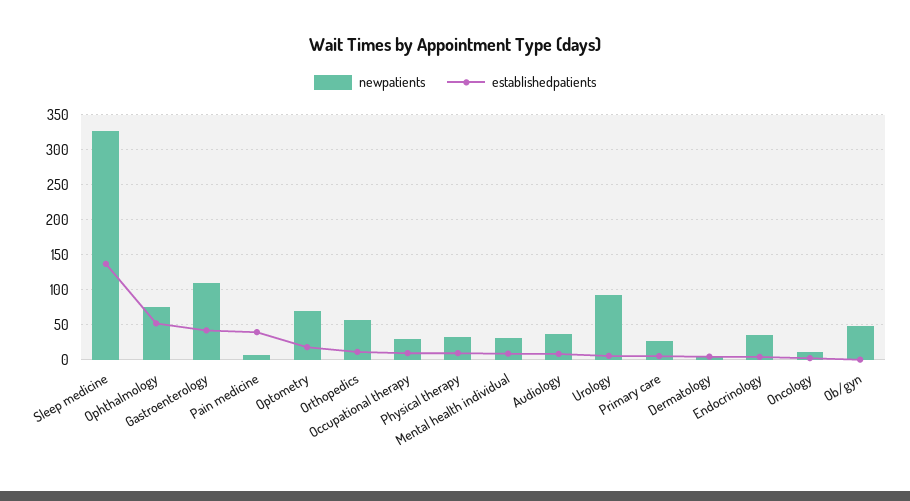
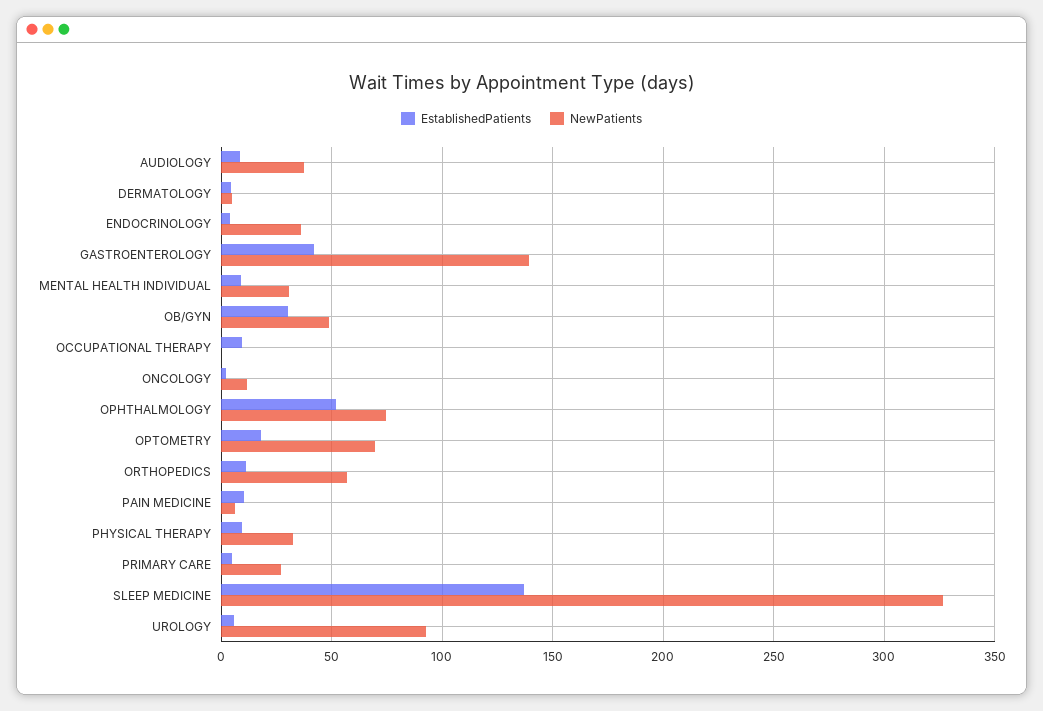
  {
    "newpatients": {
      "Sleep medicine": 325,
      "Ophthalmology": 75,
-     "Gastroenterology": 110,
+     "Gastroenterology": 140,
      "Pain medicine": 5,
      "Optometry": 70,
      "Orthopedics": 55,
-     "Occupational therapy": 30,
+     "Occupational therapy": 0,
      "Physical therapy": 30,
      "Mental health individual": 30,
      "Audiology": 35,
      "Urology": 95,
      "Primary care": 25,
      "Dermatology": 5,
      "Endocrinology": 35,
      "Oncology": 10,
      "Ob/gyn": 50
    },
    "establishedpatients": {
      "Sleep medicine": 135,
      "Ophthalmology": 50,
      "Gastroenterology": 40,
-     "Pain medicine": 40,
+     "Pain medicine": 10,
      "Optometry": 20,
      "Orthopedics": 10,
      "Occupational therapy": 10,
      "Physical therapy": 10,
      "Mental health individual": 10,
      "Audiology": 10,
      "Urology": 5,
      "Primary care": 5,
      "Dermatology": 5,
      "Endocrinology": 5,
      "Oncology": 0,
-     "Ob/gyn": 0
+     "Ob/gyn": 30
    }
  }

